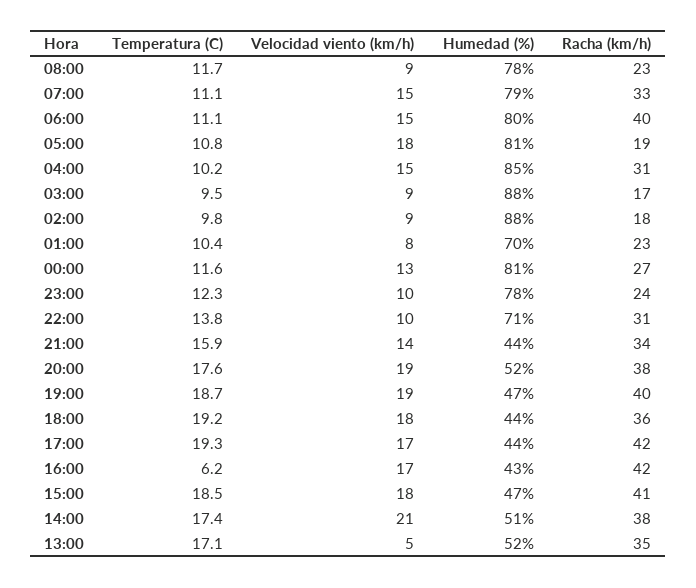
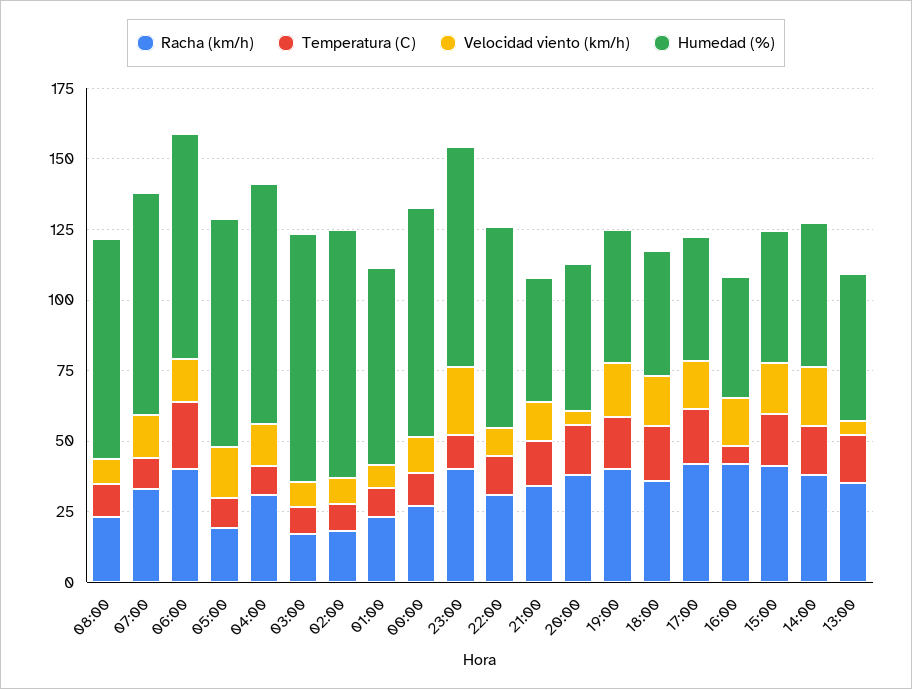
  {
    "Temperatura (C)": {
      "08:00": 11.7,
      "07:00": 11.1,
-     "06:00": 11.1,
+     "06:00": 25,
      "05:00": 10.8,
      "04:00": 10.2,
      "03:00": 9.5,
      "02:00": 9.8,
      "01:00": 10.4,
      "00:00": 11.6,
      "23:00": 12.3,
      "22:00": 13.8,
      "21:00": 15.9,
      "20:00": 17.6,
      "19:00": 18.7,
      "18:00": 19.2,
      "17:00": 19.3,
      "16:00": 6.2,
      "15:00": 18.5,
      "14:00": 17.4,
      "13:00": 17.1
    },
    "Velocidad viento (km/h)": {
      "08:00": 9,
      "07:00": 15,
      "06:00": 15,
      "05:00": 18,
      "04:00": 15,
      "03:00": 9,
      "02:00": 9,
      "01:00": 8,
      "00:00": 13,
-     "23:00": 10,
+     "23:00": 25,
      "22:00": 10,
      "21:00": 14,
-     "20:00": 19,
+     "20:00": 5,
      "19:00": 19,
      "18:00": 18,
      "17:00": 17,
      "16:00": 17,
      "15:00": 18,
      "14:00": 21,
      "13:00": 5
    },
    "Humedad (%)": {
      "08:00": 78,
      "07:00": 79,
      "06:00": 80,
      "05:00": 81,
      "04:00": 85,
      "03:00": 88,
      "02:00": 88,
      "01:00": 70,
      "00:00": 81,
      "23:00": 78,
      "22:00": 71,
      "21:00": 44,
      "20:00": 52,
      "19:00": 47,
      "18:00": 44,
      "17:00": 44,
      "16:00": 43,
      "15:00": 47,
      "14:00": 51,
      "13:00": 52
    },
    "Racha (km/h)": {
      "08:00": 23,
      "07:00": 33,
      "06:00": 40,
      "05:00": 19,
      "04:00": 31,
      "03:00": 17,
      "02:00": 18,
      "01:00": 23,
      "00:00": 27,
-     "23:00": 24,
+     "23:00": 40,
      "22:00": 31,
      "21:00": 34,
      "20:00": 38,
      "19:00": 40,
      "18:00": 36,
      "17:00": 42,
      "16:00": 42,
      "15:00": 41,
      "14:00": 38,
      "13:00": 35
    }
  }

